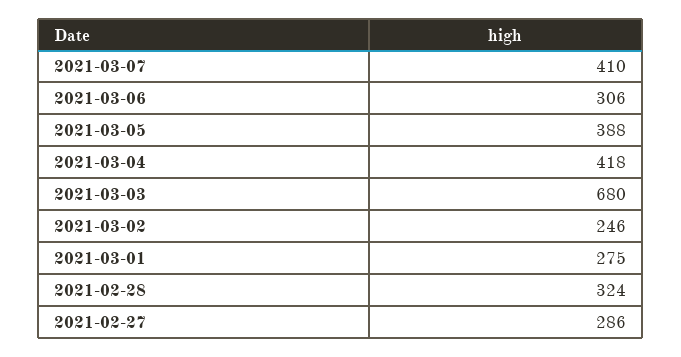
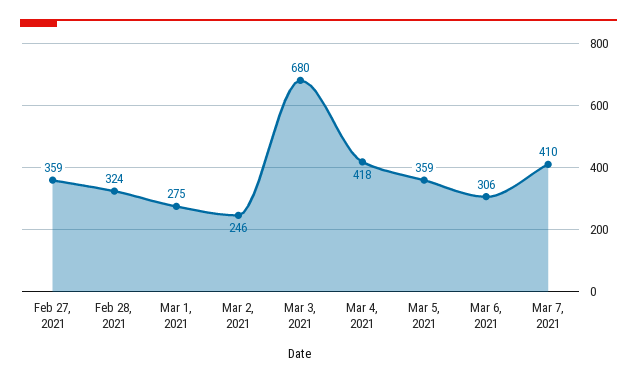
  {
    "2021-03-07": 410,
    "2021-03-06": 306,
-   "2021-03-05": 388,
+   "2021-03-05": 359,
    "2021-03-04": 418,
    "2021-03-03": 680,
    "2021-03-02": 246,
    "2021-03-01": 275,
    "2021-02-28": 324,
-   "2021-02-27": 286
+   "2021-02-27": 359
  }

